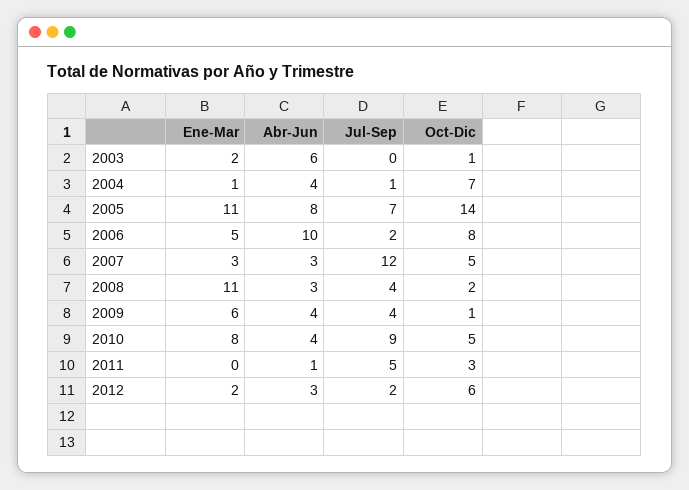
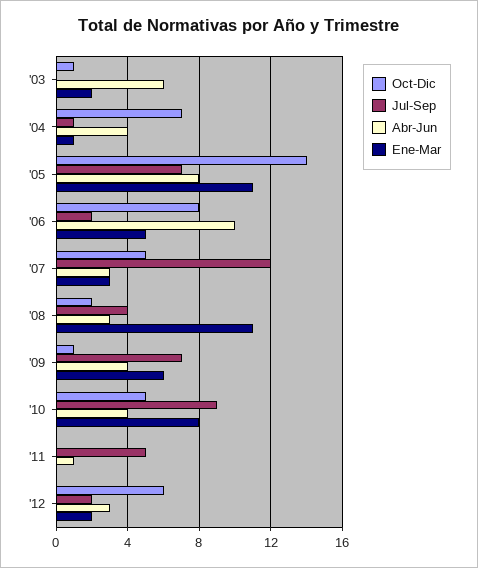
  {
    "Ene-Mar": {
      "2003": 2,
      "2004": 1,
      "2005": 11,
      "2006": 5,
      "2007": 3,
      "2008": 11,
      "2009": 6,
      "2010": 8,
      "2011": 0,
      "2012": 2
    },
    "Abr-Jun": {
      "2003": 6,
      "2004": 4,
      "2005": 8,
      "2006": 10,
      "2007": 3,
      "2008": 3,
      "2009": 4,
      "2010": 4,
      "2011": 1,
      "2012": 3
    },
    "Jul-Sep": {
      "2003": 0,
      "2004": 1,
      "2005": 7,
      "2006": 2,
      "2007": 12,
      "2008": 4,
-     "2009": 4,
+     "2009": 7,
      "2010": 9,
      "2011": 5,
      "2012": 2
    },
    "Oct-Dic": {
      "2003": 1,
      "2004": 7,
      "2005": 14,
      "2006": 8,
      "2007": 5,
      "2008": 2,
      "2009": 1,
      "2010": 5,
-     "2011": 3,
+     "2011": 0,
      "2012": 6
    }
  }

